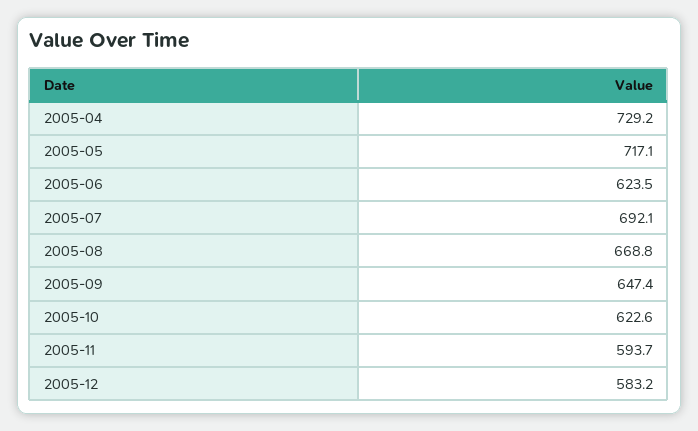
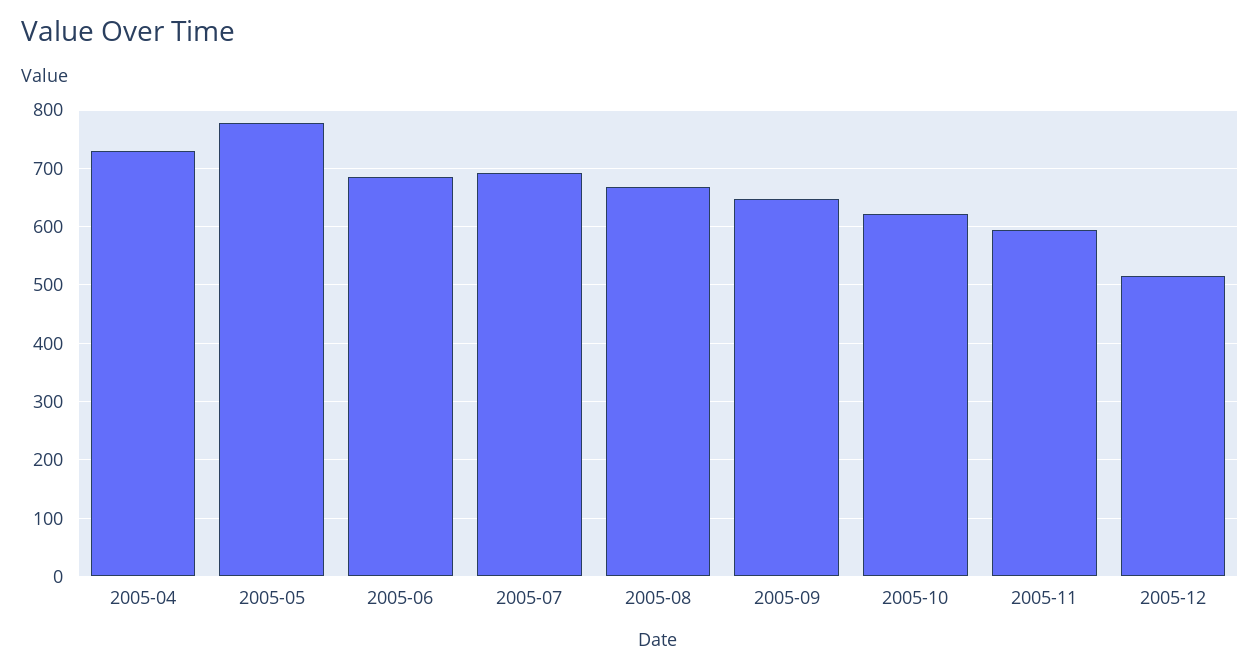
  {
    "2005-04": 729.2,
-   "2005-05": 717.1,
+   "2005-05": 780,
-   "2005-06": 623.5,
+   "2005-06": 680,
    "2005-07": 692.1,
    "2005-08": 668.8,
    "2005-09": 647.4,
    "2005-10": 622.6,
    "2005-11": 593.7,
-   "2005-12": 583.2
+   "2005-12": 520
  }

